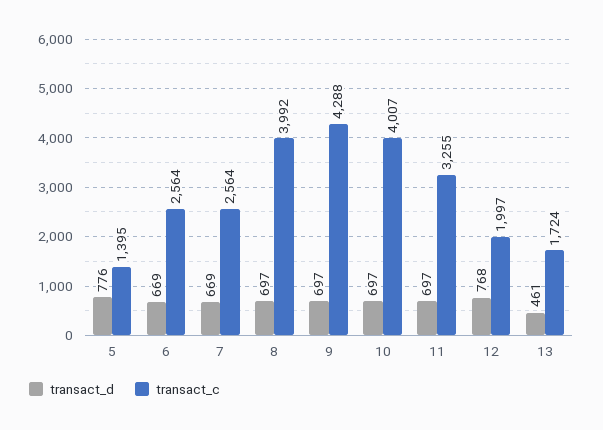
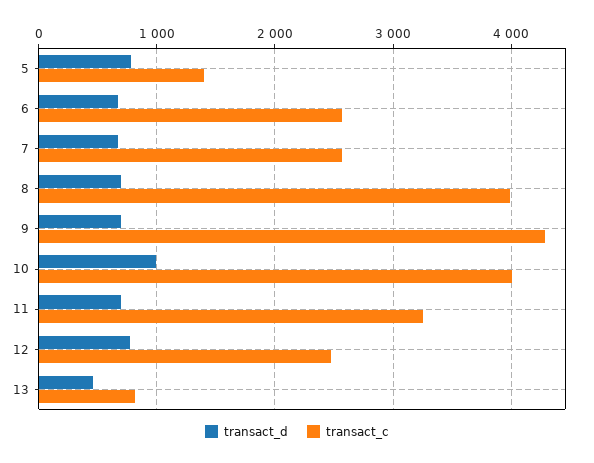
  {
    "transact_d": {
      "5": 776,
      "6": 669,
      "7": 669,
      "8": 697,
      "9": 697,
-     "10": 697,
+     "10": 1000,
      "11": 697,
      "12": 768,
      "13": 461
    },
    "transact_c": {
      "5": 1395,
      "6": 2564,
      "7": 2564,
      "8": 3992,
      "9": 4288,
      "10": 4007,
      "11": 3255,
-     "12": 1997,
+     "12": 2500,
-     "13": 1724
+     "13": 800
    }
  }

